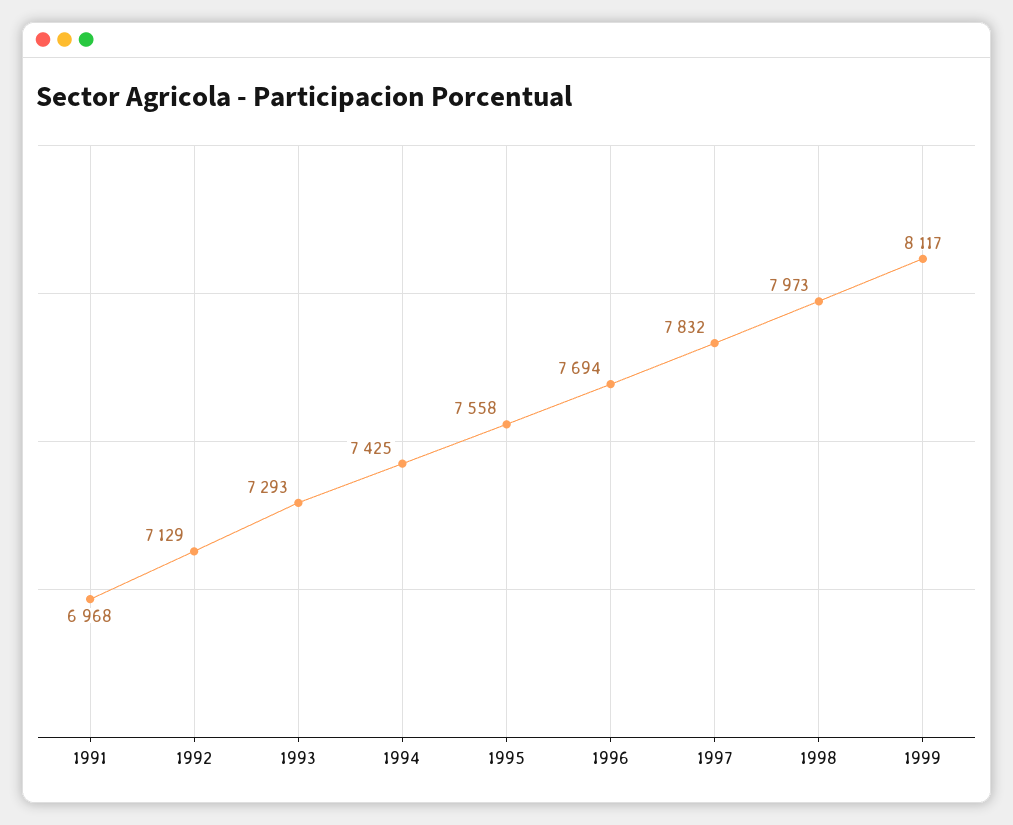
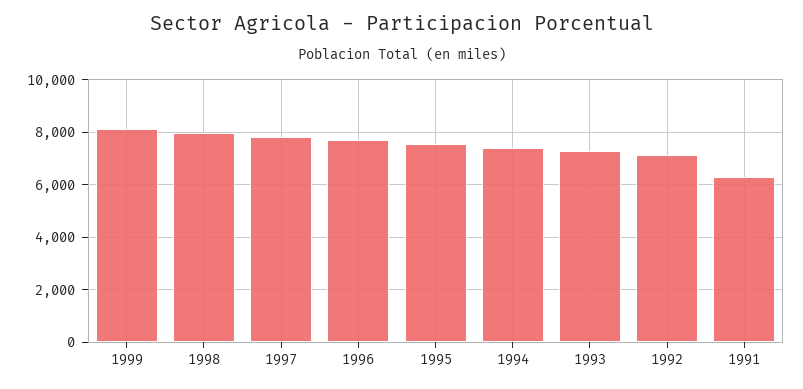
  {
-   "1991": 6968,
+   "1991": 6250,
    "1992": 7129,
    "1993": 7293,
    "1994": 7425,
    "1995": 7558,
    "1996": 7694,
    "1997": 7832,
    "1998": 7973,
    "1999": 8117
  }

